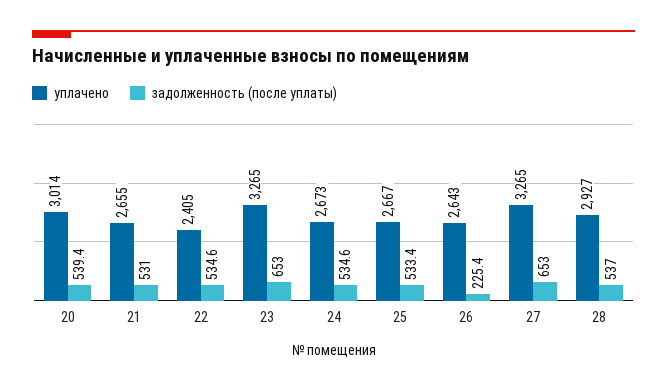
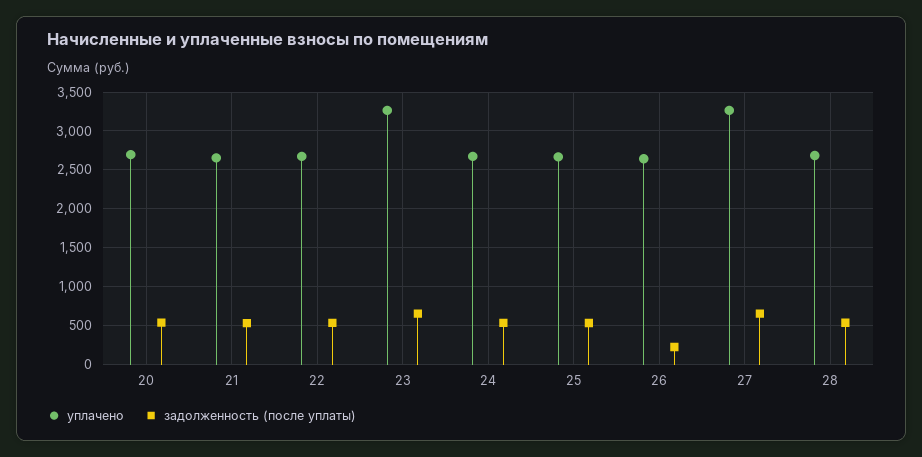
  {
    "уплачено": {
-     "20": 3014,
+     "20": 2700,
      "21": 2655,
-     "22": 2405,
+     "22": 2700,
      "23": 3265,
      "24": 2673,
      "25": 2667,
      "26": 2643,
      "27": 3265,
-     "28": 2927
+     "28": 2700
    },
    "задолженность (после уплаты)": {
      "20": 539.4,
      "21": 531,
      "22": 534.6,
      "23": 653,
      "24": 534.6,
      "25": 533.4,
      "26": 225.4,
      "27": 653,
      "28": 537
    }
  }

